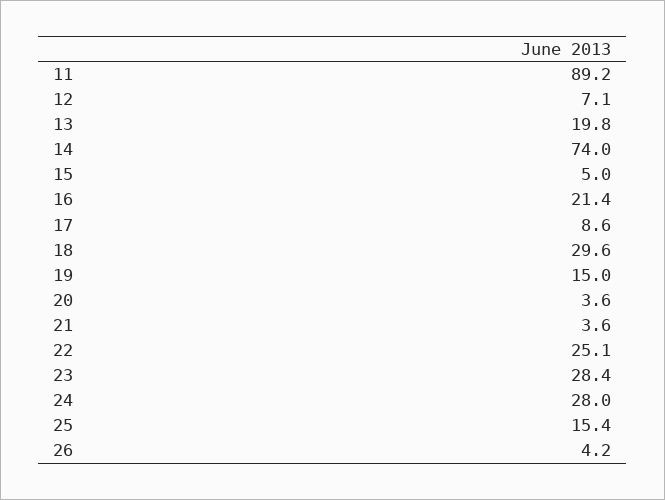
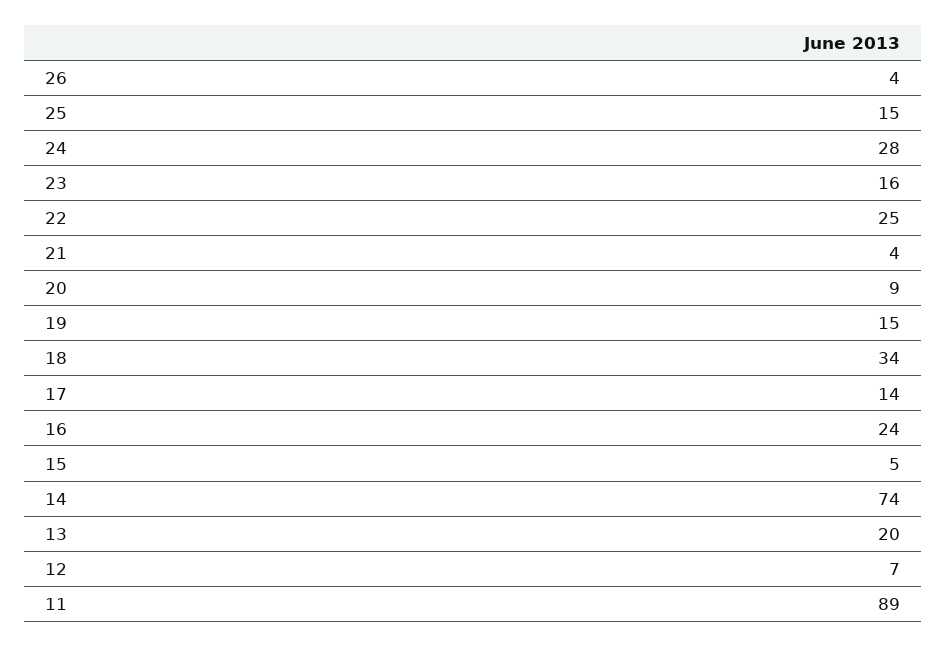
  {
    "11": 89.2,
    "12": 7.1,
    "13": 19.8,
    "14": 74,
    "15": 5,
-   "16": 21.4,
+   "16": 24,
-   "17": 8.6,
+   "17": 14,
-   "18": 29.6,
+   "18": 34,
    "19": 15,
-   "20": 3.6,
+   "20": 9,
    "21": 3.6,
    "22": 25.1,
-   "23": 28.4,
+   "23": 16,
    "24": 28,
    "25": 15.4,
    "26": 4.2
  }

